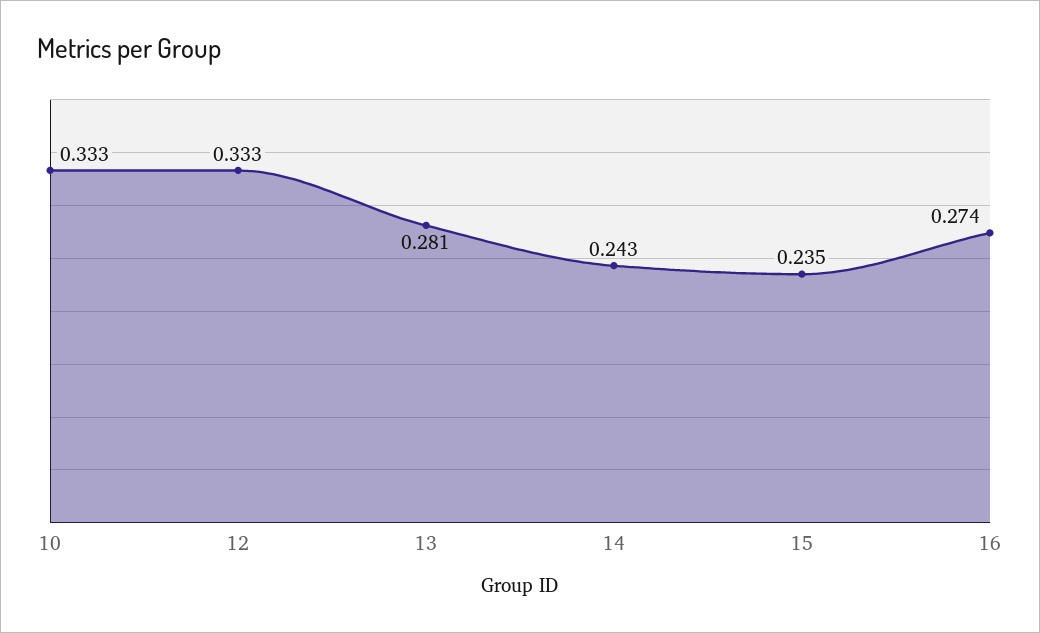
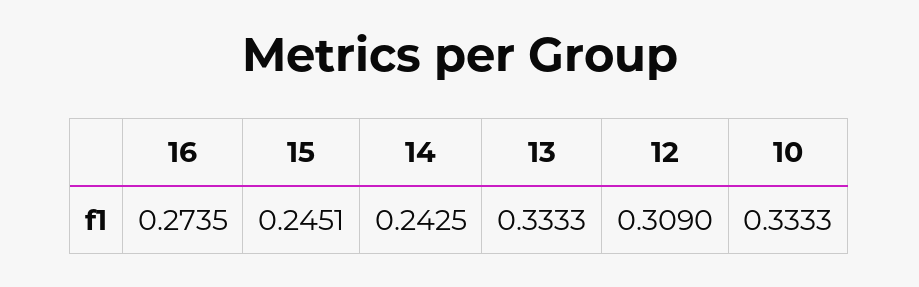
  {
    "10": 0.3333,
-   "12": 0.333,
+   "12": 0.309,
-   "13": 0.281,
+   "13": 0.3333,
    "14": 0.2425,
-   "15": 0.235,
+   "15": 0.2451,
    "16": 0.2735
  }

